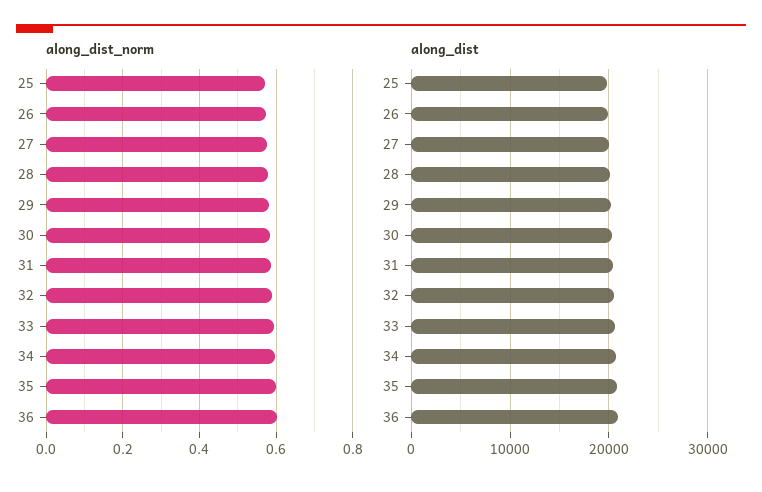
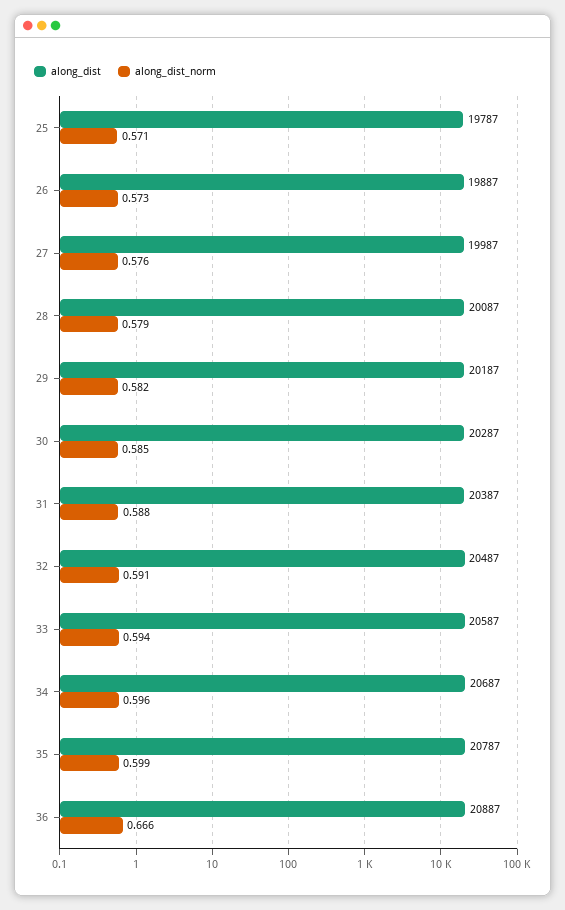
  {
    "along_dist_norm": {
      "25": 0.571,
      "26": 0.573,
      "27": 0.576,
      "28": 0.579,
      "29": 0.582,
      "30": 0.585,
      "31": 0.588,
      "32": 0.591,
      "33": 0.594,
      "34": 0.596,
      "35": 0.599,
-     "36": 0.6
+     "36": 0.666
    },
    "along_dist": {
      "25": 19787,
      "26": 19887,
      "27": 19987,
      "28": 20087,
      "29": 20187,
      "30": 20287,
      "31": 20387,
      "32": 20487,
      "33": 20587,
      "34": 20687,
      "35": 20787,
      "36": 20887
    }
  }

